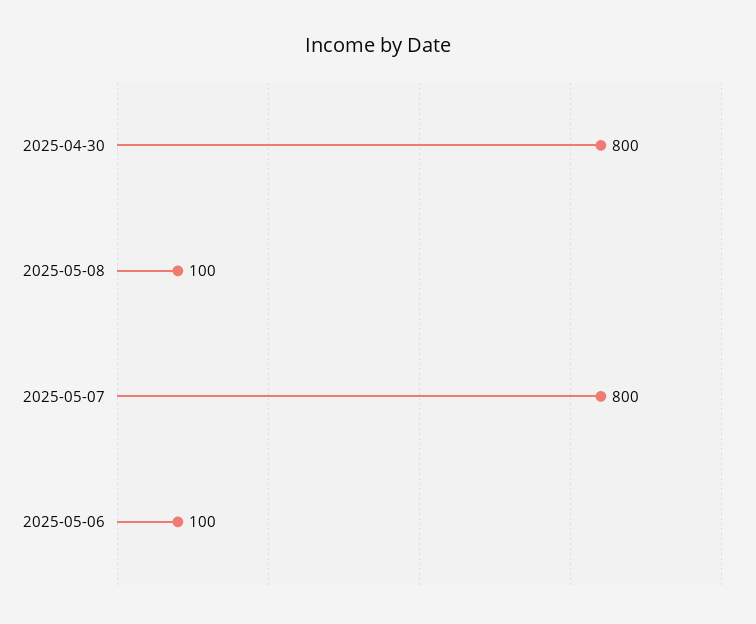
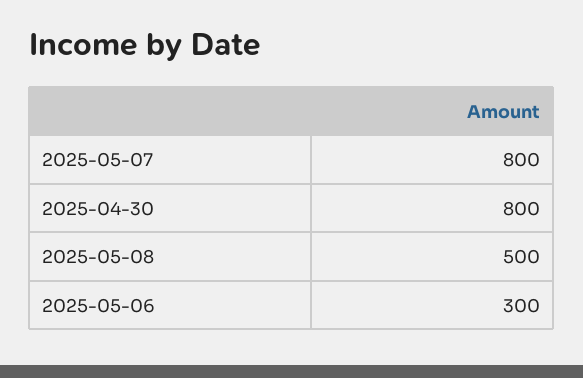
  {
    "2025-04-30": 800,
-   "2025-05-08": 100,
+   "2025-05-08": 500,
    "2025-05-07": 800,
-   "2025-05-06": 100
+   "2025-05-06": 300
  }

